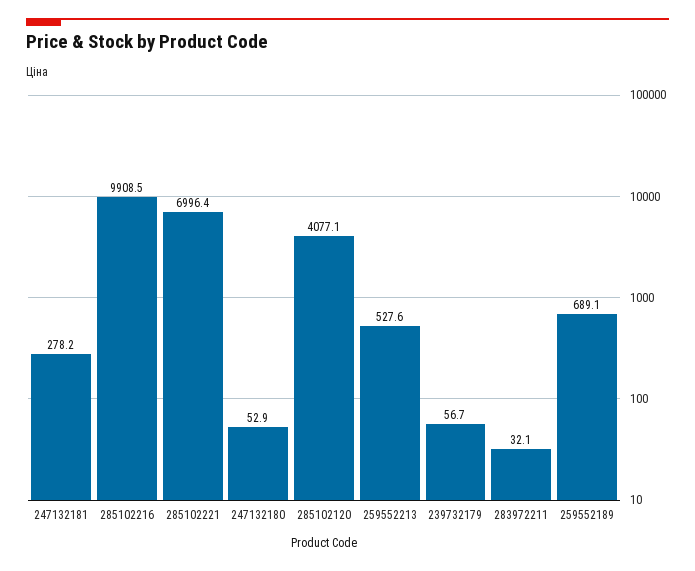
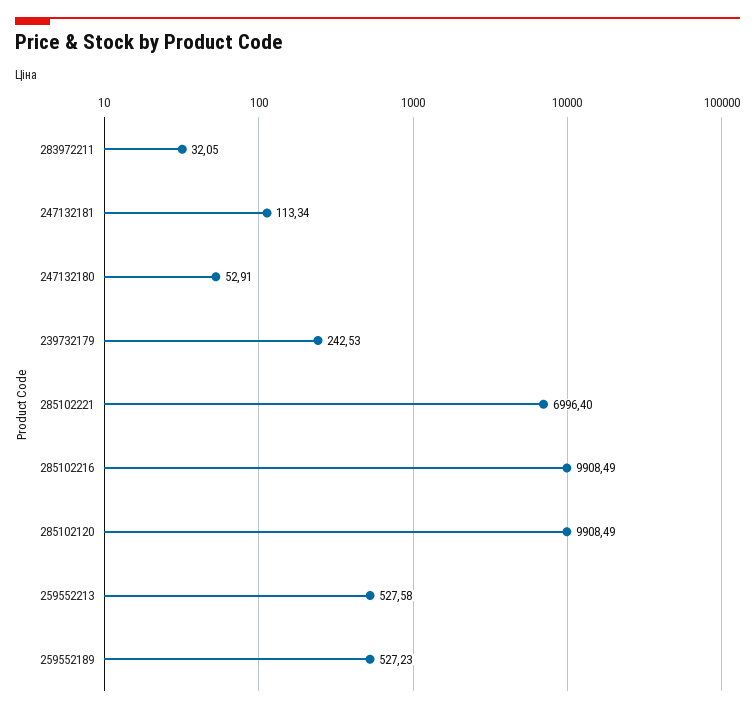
  {
-   "247132181": 278.2,
+   "247132181": 113.34,
    "285102216": 9908.49,
    "285102221": 6996.4,
    "247132180": 52.91,
-   "285102120": 4077.1,
+   "285102120": 9908.49,
    "259552213": 527.58,
-   "239732179": 56.7,
+   "239732179": 242.53,
    "283972211": 32.05,
-   "259552189": 689.1
+   "259552189": 527.23
  }

